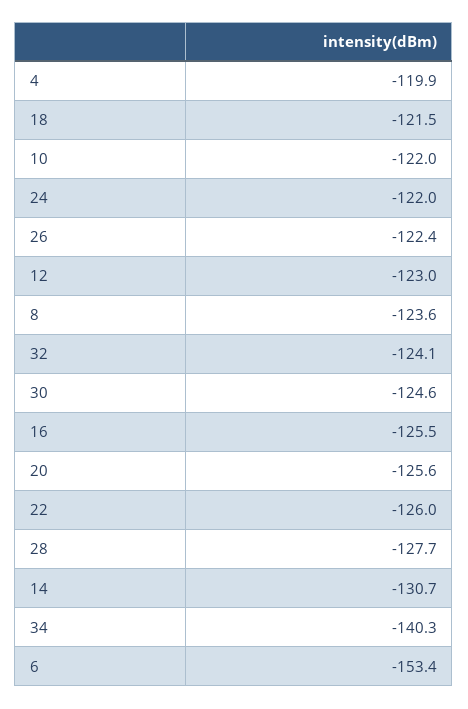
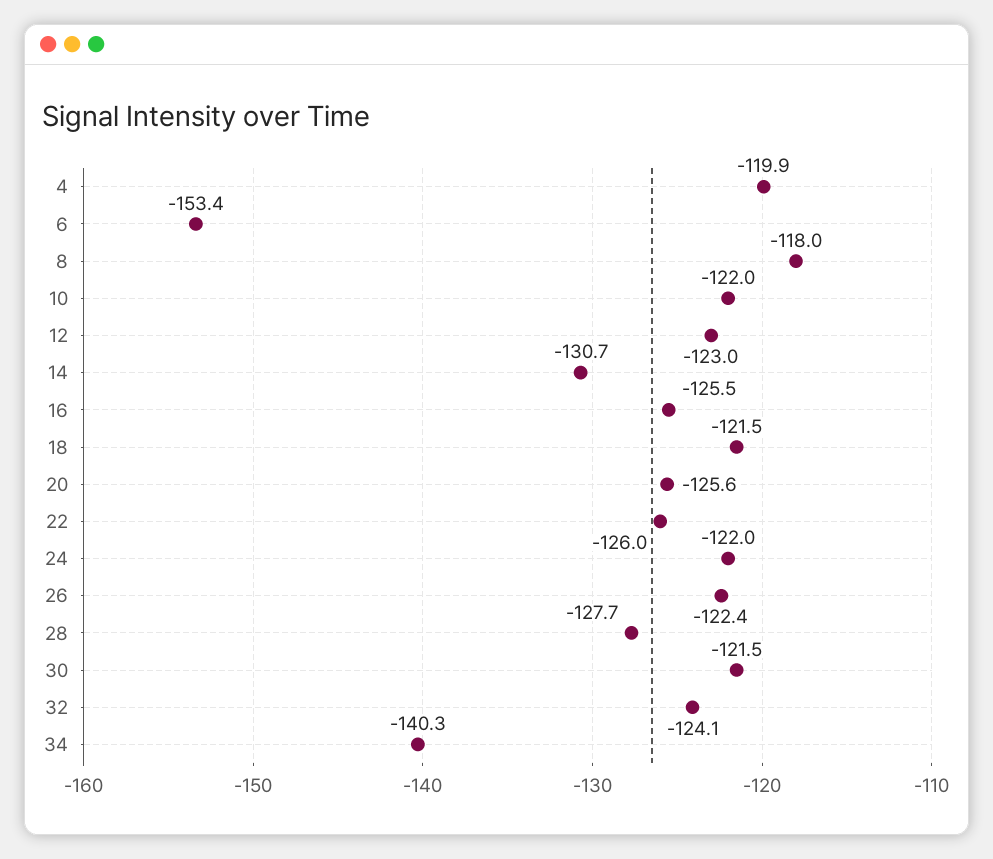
  {
    "4": -119.9,
    "18": -121.5,
    "10": -122,
    "24": -122,
    "26": -122.4,
    "12": -123,
-   "8": -123.6,
+   "8": -118,
    "32": -124.1,
-   "30": -124.6,
+   "30": -121.5,
    "16": -125.5,
    "20": -125.6,
    "22": -126,
    "28": -127.7,
    "14": -130.7,
    "34": -140.3,
    "6": -153.4
  }

